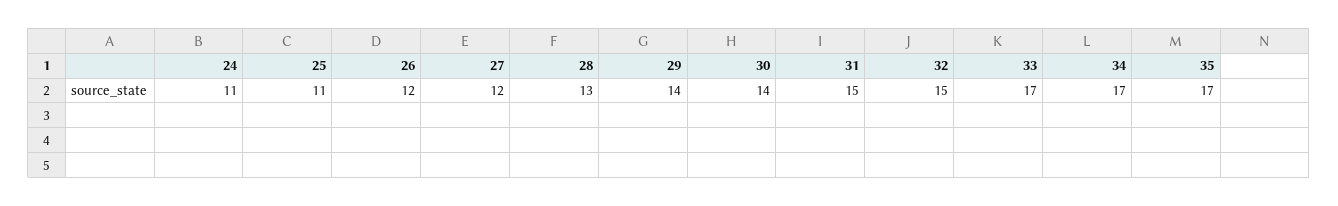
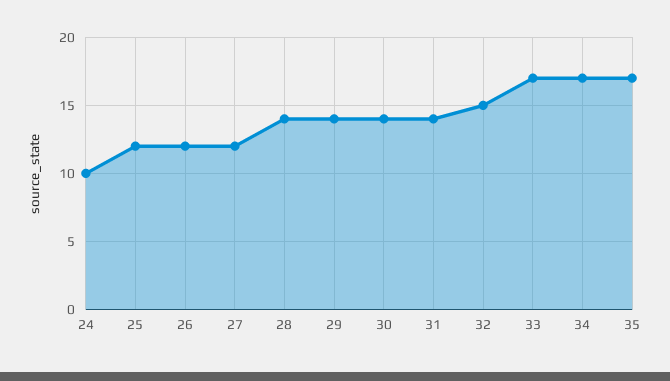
  {
-   "24": 11,
+   "24": 10,
-   "25": 11,
+   "25": 12,
    "26": 12,
    "27": 12,
-   "28": 13,
+   "28": 14,
    "29": 14,
    "30": 14,
-   "31": 15,
+   "31": 14,
    "32": 15,
    "33": 17,
    "34": 17,
    "35": 17
  }

